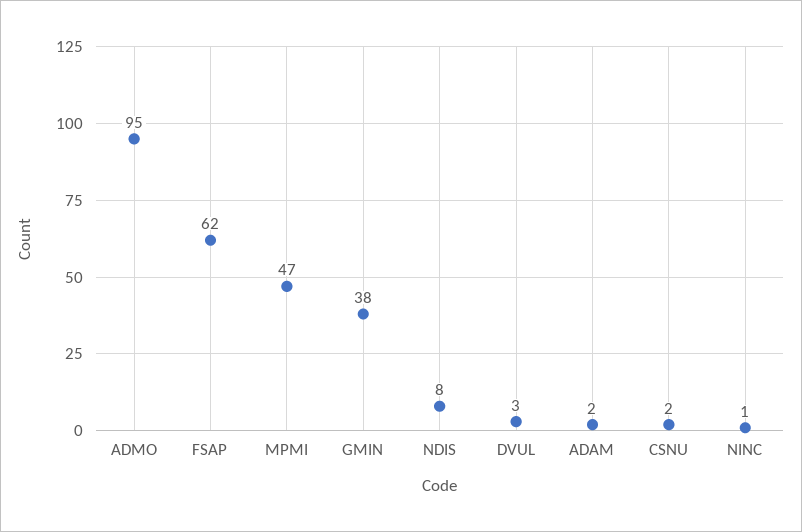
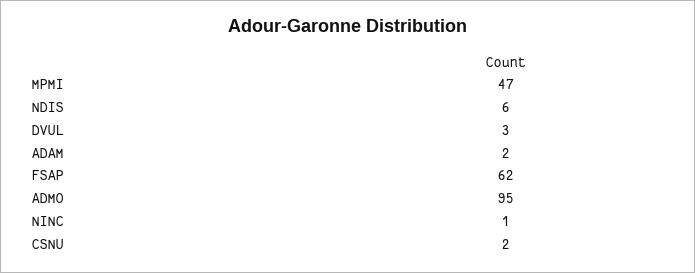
  {
    "ADMO": 95,
    "FSAP": 62,
    "MPMI": 47,
-   "GMIN": 38,
-   "NDIS": 8,
+   "NDIS": 6,
    "DVUL": 3,
    "ADAM": 2,
    "CSNU": 2,
    "NINC": 1
  }

